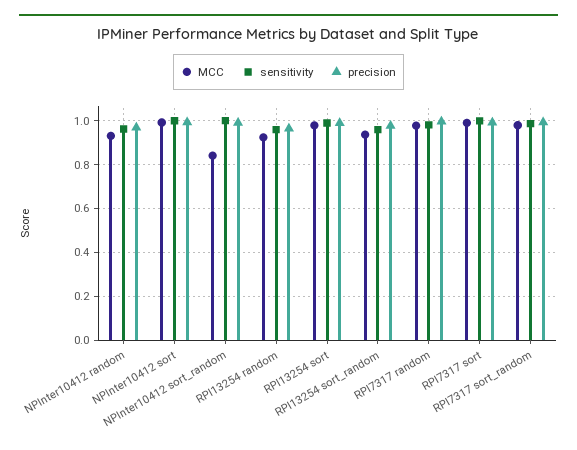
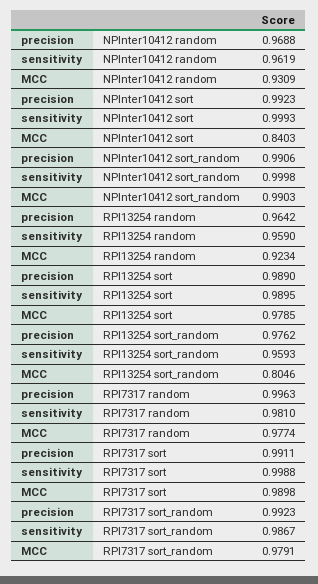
  {
    "MCC": {
      "NPInter10412 random": 0.9309,
-     "NPInter10412 sort": 1,
+     "NPInter10412 sort": 0.8403,
-     "NPInter10412 sort_random": 0.85,
+     "NPInter10412 sort_random": 0.9903,
      "RPI13254 random": 0.9234,
      "RPI13254 sort": 0.9785,
-     "RPI13254 sort_random": 0.95,
+     "RPI13254 sort_random": 0.8046,
      "RPI7317 random": 0.9774,
      "RPI7317 sort": 0.9898,
      "RPI7317 sort_random": 0.9791
    },
    "sensitivity": {
      "NPInter10412 random": 0.9619,
      "NPInter10412 sort": 0.9993,
      "NPInter10412 sort_random": 0.9998,
      "RPI13254 random": 0.959,
      "RPI13254 sort": 0.9895,
      "RPI13254 sort_random": 0.9593,
      "RPI7317 random": 0.981,
      "RPI7317 sort": 0.9988,
      "RPI7317 sort_random": 0.9867
    },
    "precision": {
      "NPInter10412 random": 0.9688,
      "NPInter10412 sort": 0.9923,
      "NPInter10412 sort_random": 0.9906,
      "RPI13254 random": 0.9642,
      "RPI13254 sort": 0.989,
      "RPI13254 sort_random": 0.9762,
      "RPI7317 random": 0.9963,
      "RPI7317 sort": 0.9911,
      "RPI7317 sort_random": 0.9923
    }
  }

